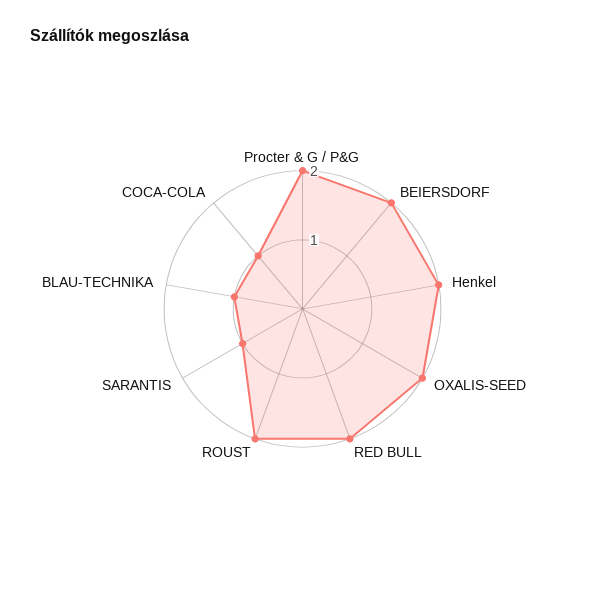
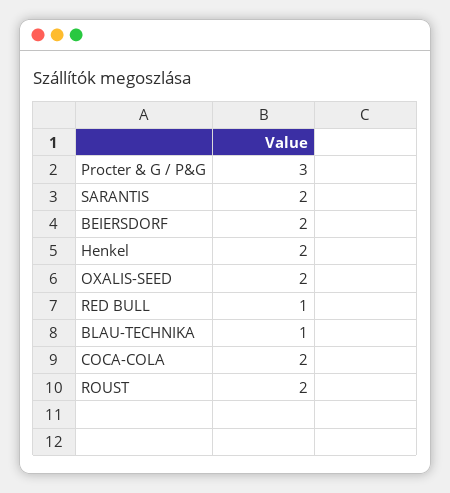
  {
-   "Procter & G / P&G": 2,
+   "Procter & G / P&G": 3,
    "BEIERSDORF": 2,
    "Henkel": 2,
    "OXALIS-SEED": 2,
-   "RED BULL": 2,
+   "RED BULL": 1,
    "ROUST": 2,
-   "SARANTIS": 1,
+   "SARANTIS": 2,
    "BLAU-TECHNIKA": 1,
-   "COCA-COLA": 1
+   "COCA-COLA": 2
  }

